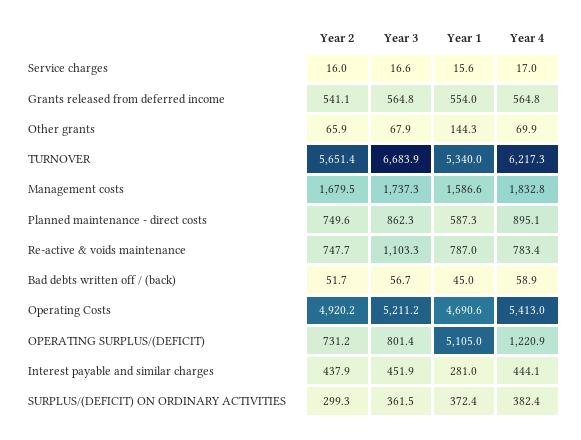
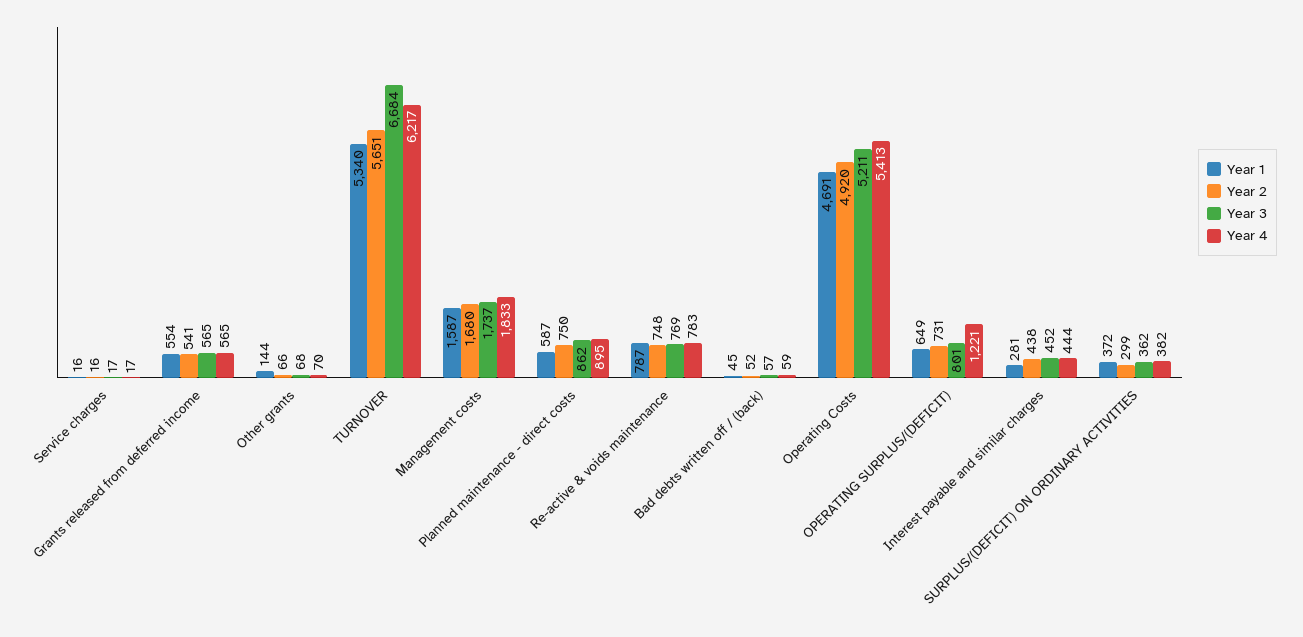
  {
    "Year 2": {
      "Service charges": 16,
      "Grants released from deferred income": 541.1,
      "Other grants": 65.9,
      "TURNOVER": 5651.4,
      "Management costs": 1679.5,
      "Planned maintenance - direct costs": 749.6,
      "Re-active & voids maintenance": 747.7,
      "Bad debts written off / (back)": 51.7,
      "Operating Costs": 4920.2,
      "OPERATING SURPLUS/(DEFICIT)": 731.2,
      "Interest payable and similar charges": 437.9,
      "SURPLUS/(DEFICIT) ON ORDINARY ACTIVITIES": 299.3
    },
    "Year 3": {
      "Service charges": 16.6,
      "Grants released from deferred income": 564.8,
      "Other grants": 67.9,
      "TURNOVER": 6683.9,
      "Management costs": 1737.3,
      "Planned maintenance - direct costs": 862.3,
-     "Re-active & voids maintenance": 1103.3,
+     "Re-active & voids maintenance": 769,
      "Bad debts written off / (back)": 56.7,
      "Operating Costs": 5211.2,
      "OPERATING SURPLUS/(DEFICIT)": 801.4,
      "Interest payable and similar charges": 451.9,
      "SURPLUS/(DEFICIT) ON ORDINARY ACTIVITIES": 361.5
    },
    "Year 1": {
      "Service charges": 15.6,
      "Grants released from deferred income": 554,
      "Other grants": 144.3,
      "TURNOVER": 5340,
      "Management costs": 1586.6,
      "Planned maintenance - direct costs": 587.3,
      "Re-active & voids maintenance": 787,
      "Bad debts written off / (back)": 45,
      "Operating Costs": 4690.6,
-     "OPERATING SURPLUS/(DEFICIT)": 5105,
+     "OPERATING SURPLUS/(DEFICIT)": 649,
      "Interest payable and similar charges": 281,
      "SURPLUS/(DEFICIT) ON ORDINARY ACTIVITIES": 372.4
    },
    "Year 4": {
      "Service charges": 17,
      "Grants released from deferred income": 564.8,
      "Other grants": 69.9,
      "TURNOVER": 6217.3,
      "Management costs": 1832.8,
      "Planned maintenance - direct costs": 895.1,
      "Re-active & voids maintenance": 783.4,
      "Bad debts written off / (back)": 58.9,
      "Operating Costs": 5413,
      "OPERATING SURPLUS/(DEFICIT)": 1220.9,
      "Interest payable and similar charges": 444.1,
      "SURPLUS/(DEFICIT) ON ORDINARY ACTIVITIES": 382.4
    }
  }

